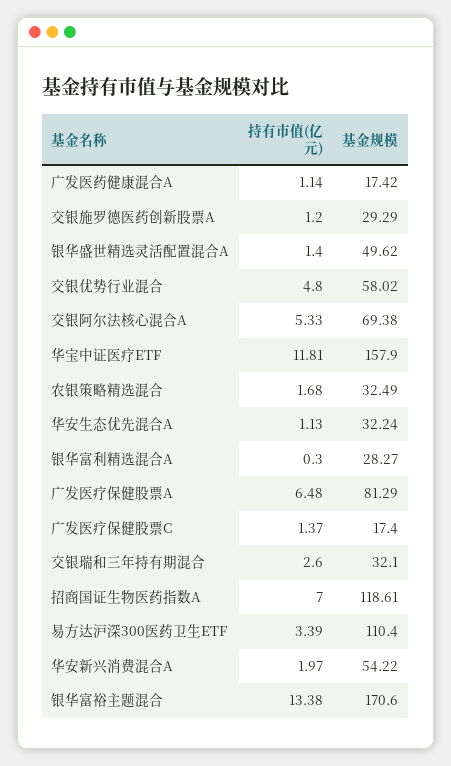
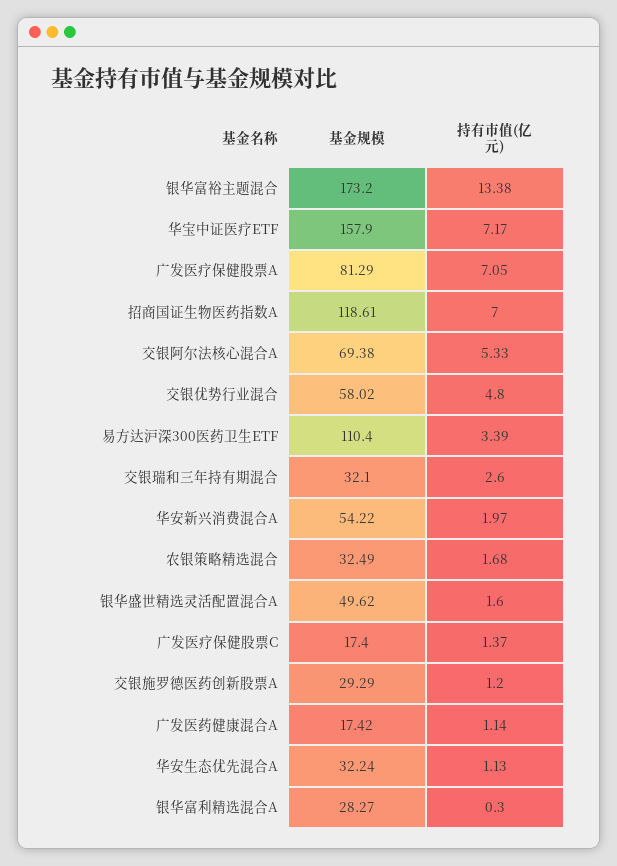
  {
    "持有市值(亿元)": {
      "广发医药健康混合A": 1.14,
      "交银施罗德医药创新股票A": 1.2,
-     "银华盛世精选灵活配置混合A": 1.4,
+     "银华盛世精选灵活配置混合A": 1.6,
      "交银优势行业混合": 4.8,
      "交银阿尔法核心混合A": 5.33,
-     "华宝中证医疗ETF": 11.81,
+     "华宝中证医疗ETF": 7.17,
      "农银策略精选混合": 1.68,
      "华安生态优先混合A": 1.13,
      "银华富利精选混合A": 0.3,
-     "广发医疗保健股票A": 6.48,
+     "广发医疗保健股票A": 7.05,
      "广发医疗保健股票C": 1.37,
      "交银瑞和三年持有期混合": 2.6,
      "招商国证生物医药指数A": 7,
      "易方达沪深300医药卫生ETF": 3.39,
      "华安新兴消费混合A": 1.97,
      "银华富裕主题混合": 13.38
    },
    "基金规模": {
      "广发医药健康混合A": 17.42,
      "交银施罗德医药创新股票A": 29.29,
      "银华盛世精选灵活配置混合A": 49.62,
      "交银优势行业混合": 58.02,
      "交银阿尔法核心混合A": 69.38,
      "华宝中证医疗ETF": 157.9,
      "农银策略精选混合": 32.49,
      "华安生态优先混合A": 32.24,
      "银华富利精选混合A": 28.27,
      "广发医疗保健股票A": 81.29,
      "广发医疗保健股票C": 17.4,
      "交银瑞和三年持有期混合": 32.1,
      "招商国证生物医药指数A": 118.61,
      "易方达沪深300医药卫生ETF": 110.4,
      "华安新兴消费混合A": 54.22,
-     "银华富裕主题混合": 170.6
+     "银华富裕主题混合": 173.2
    }
  }

